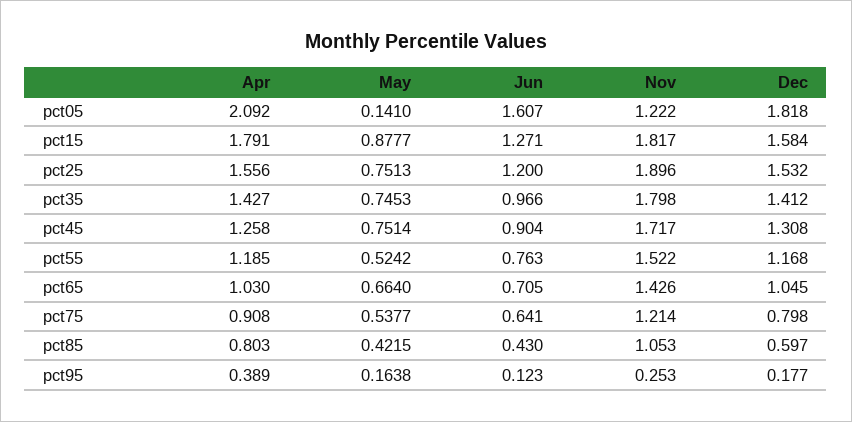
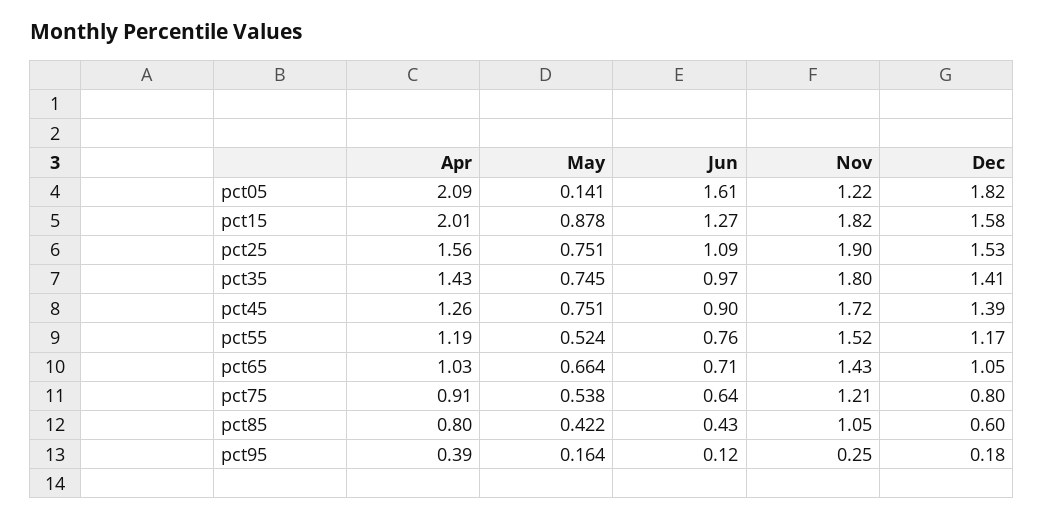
  {
    "Apr": {
      "pct05": 2.092,
-     "pct15": 1.791,
+     "pct15": 2.01,
      "pct25": 1.556,
      "pct35": 1.427,
      "pct45": 1.258,
      "pct55": 1.185,
      "pct65": 1.03,
      "pct75": 0.908,
      "pct85": 0.803,
      "pct95": 0.389
    },
    "May": {
      "pct05": 0.141,
      "pct15": 0.8777,
      "pct25": 0.7513,
      "pct35": 0.7453,
      "pct45": 0.7514,
      "pct55": 0.5242,
      "pct65": 0.664,
      "pct75": 0.5377,
      "pct85": 0.4215,
      "pct95": 0.1638
    },
    "Jun": {
      "pct05": 1.607,
      "pct15": 1.271,
-     "pct25": 1.2,
+     "pct25": 1.09,
      "pct35": 0.966,
      "pct45": 0.904,
      "pct55": 0.763,
      "pct65": 0.705,
      "pct75": 0.641,
      "pct85": 0.43,
      "pct95": 0.123
    },
    "Nov": {
      "pct05": 1.222,
      "pct15": 1.817,
      "pct25": 1.896,
      "pct35": 1.798,
      "pct45": 1.717,
      "pct55": 1.522,
      "pct65": 1.426,
      "pct75": 1.214,
      "pct85": 1.053,
      "pct95": 0.253
    },
    "Dec": {
      "pct05": 1.818,
      "pct15": 1.584,
      "pct25": 1.532,
      "pct35": 1.412,
-     "pct45": 1.308,
+     "pct45": 1.39,
      "pct55": 1.168,
      "pct65": 1.045,
      "pct75": 0.798,
      "pct85": 0.597,
      "pct95": 0.177
    }
  }

